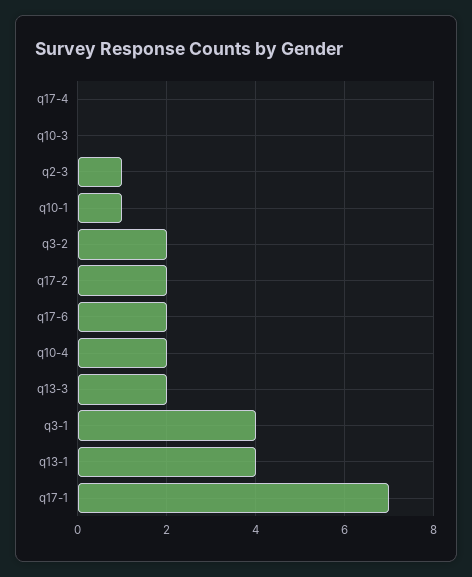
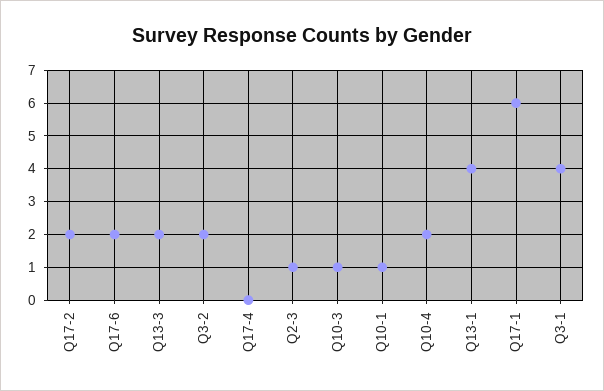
  {
    "q17-4": 0,
-   "q10-3": 0,
+   "q10-3": 1,
    "q2-3": 1,
    "q10-1": 1,
    "q3-2": 2,
    "q17-2": 2,
    "q17-6": 2,
    "q10-4": 2,
    "q13-3": 2,
    "q3-1": 4,
    "q13-1": 4,
-   "q17-1": 7
+   "q17-1": 6
  }

